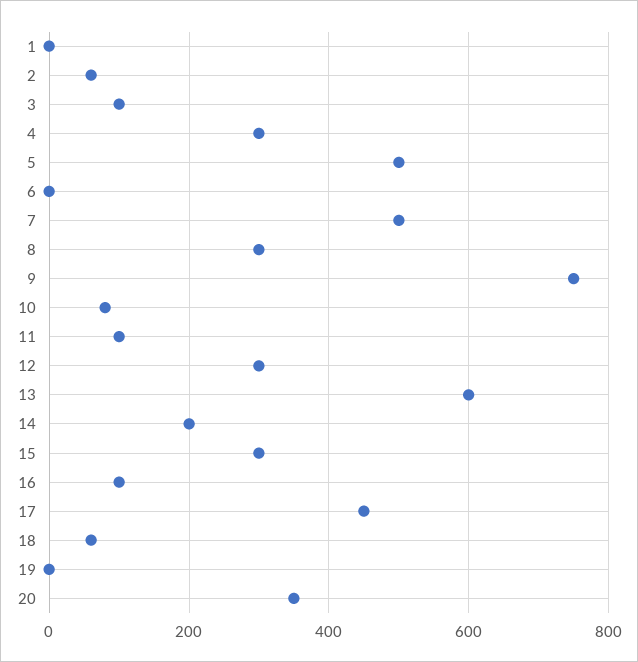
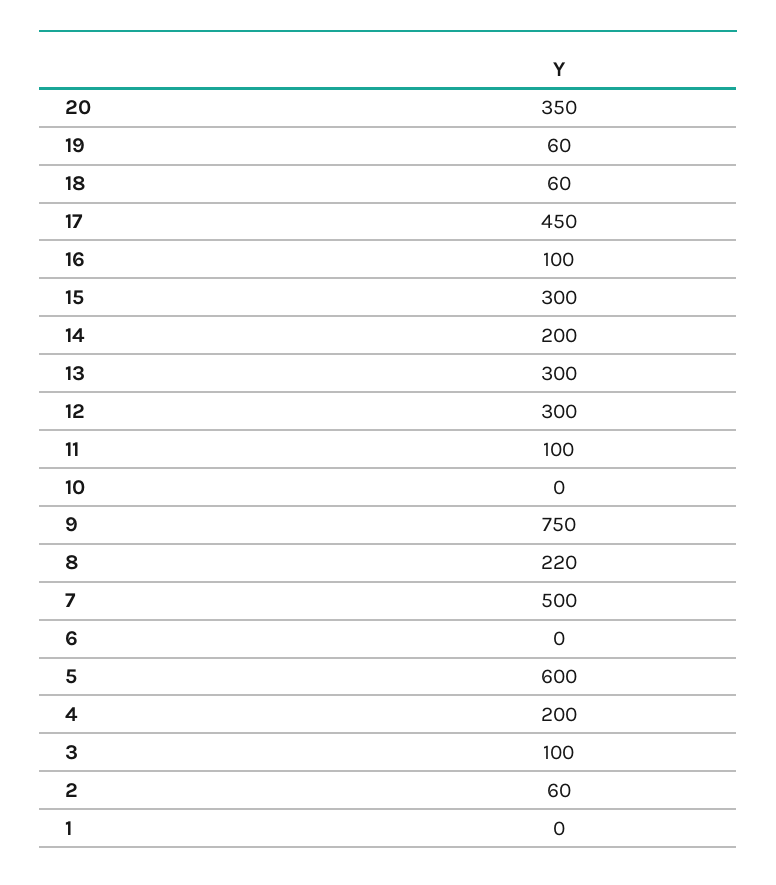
  {
    "1": 0,
    "2": 60,
    "3": 100,
-   "4": 300,
+   "4": 200,
-   "5": 500,
+   "5": 600,
    "6": 0,
    "7": 500,
-   "8": 300,
+   "8": 220,
    "9": 750,
-   "10": 80,
+   "10": 0,
    "11": 100,
    "12": 300,
-   "13": 600,
+   "13": 300,
    "14": 200,
    "15": 300,
    "16": 100,
    "17": 450,
    "18": 60,
-   "19": 0,
+   "19": 60,
    "20": 350
  }

